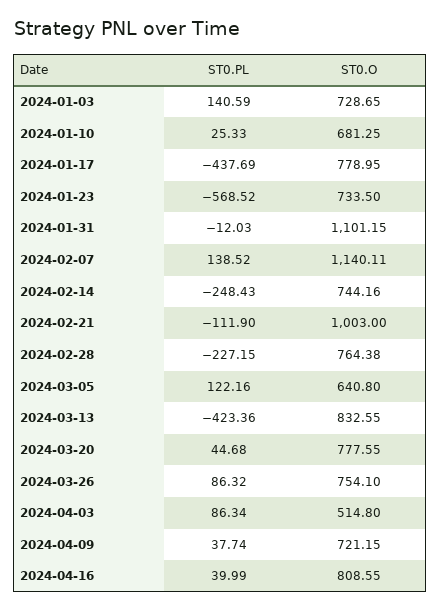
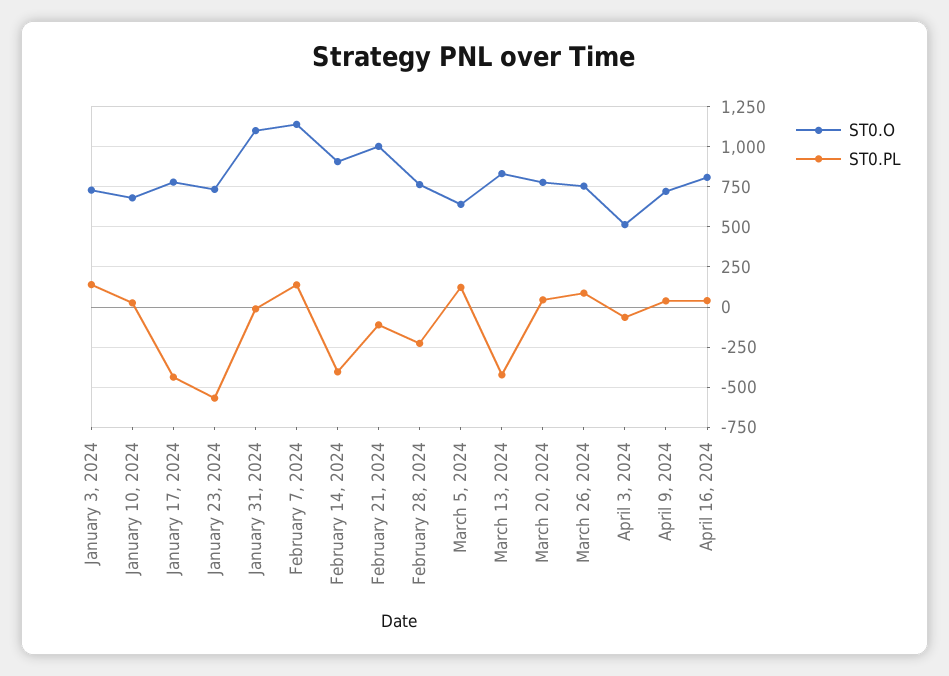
  {
    "ST0.PL": {
      "2024-01-03": 140.59,
      "2024-01-10": 25.33,
      "2024-01-17": -437.69,
      "2024-01-23": -568.52,
      "2024-01-31": -12.03,
      "2024-02-07": 138.52,
-     "2024-02-14": -248.43,
+     "2024-02-14": -400,
      "2024-02-21": -111.9,
      "2024-02-28": -227.15,
      "2024-03-05": 122.16,
      "2024-03-13": -423.36,
      "2024-03-20": 44.68,
      "2024-03-26": 86.32,
-     "2024-04-03": 86.34,
+     "2024-04-03": -50,
      "2024-04-09": 37.74,
      "2024-04-16": 39.99
    },
    "ST0.O": {
      "2024-01-03": 728.65,
      "2024-01-10": 681.25,
      "2024-01-17": 778.95,
      "2024-01-23": 733.5,
      "2024-01-31": 1101.15,
      "2024-02-07": 1140.11,
-     "2024-02-14": 744.16,
+     "2024-02-14": 900,
      "2024-02-21": 1003,
      "2024-02-28": 764.38,
      "2024-03-05": 640.8,
      "2024-03-13": 832.55,
      "2024-03-20": 777.55,
      "2024-03-26": 754.1,
      "2024-04-03": 514.8,
      "2024-04-09": 721.15,
      "2024-04-16": 808.55
    }
  }

